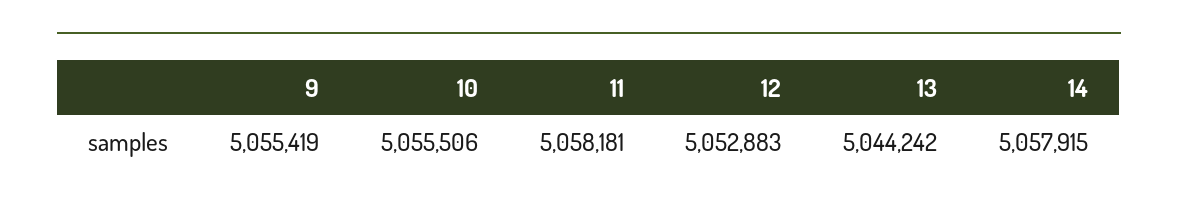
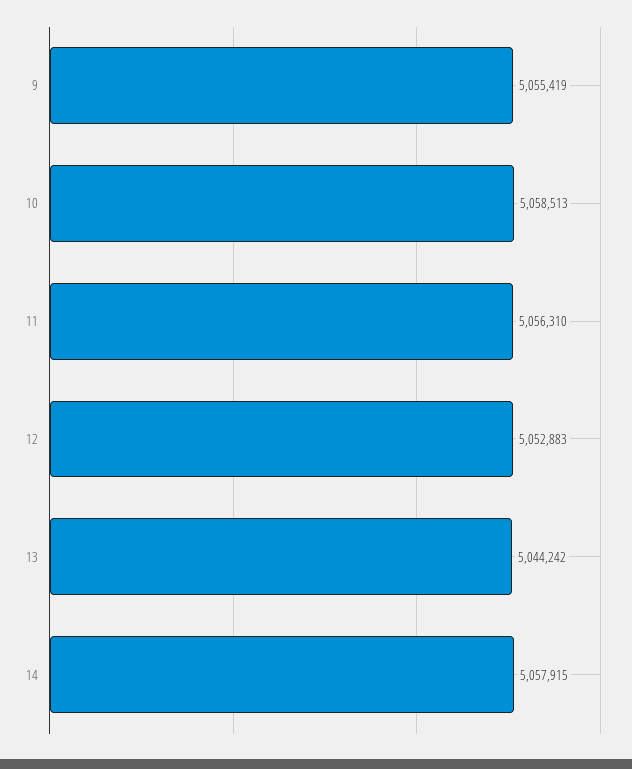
  {
    "9": 5055419,
-   "10": 5055506,
+   "10": 5058513,
-   "11": 5058181,
+   "11": 5056310,
    "12": 5052883,
    "13": 5044242,
    "14": 5057915
  }

